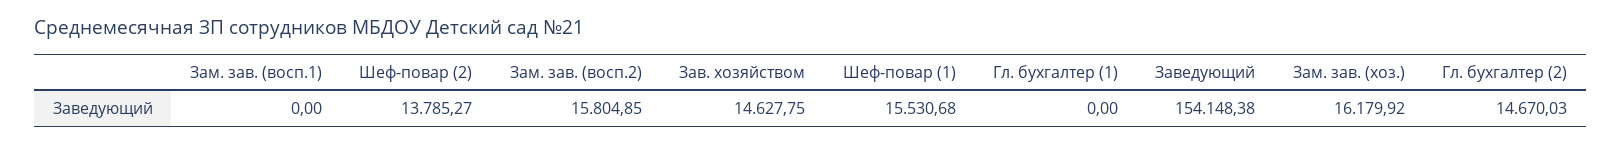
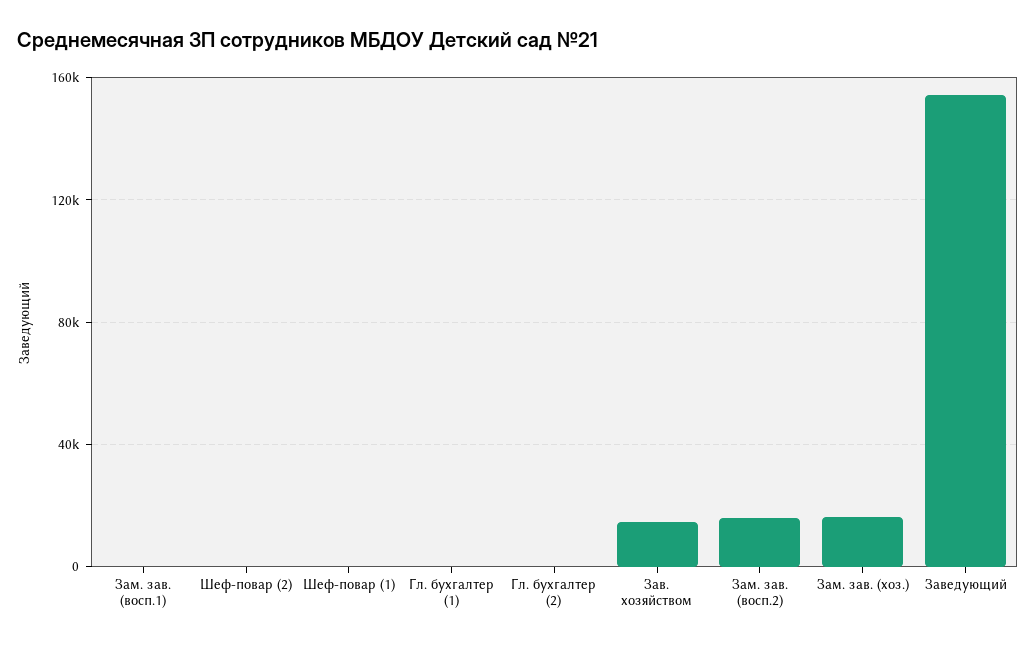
  {
    "Зам. зав. (восп.1)": 0,
-   "Шеф-повар (2)": 13785.27,
+   "Шеф-повар (2)": 0,
    "Зам. зав. (восп.2)": 15804.85,
    "Зав. хозяйством": 14627.75,
-   "Шеф-повар (1)": 15530.68,
+   "Шеф-повар (1)": 0,
    "Гл. бухгалтер (1)": 0,
    "Заведующий": 154148.38,
    "Зам. зав. (хоз.)": 16179.92,
-   "Гл. бухгалтер (2)": 14670.03
+   "Гл. бухгалтер (2)": 0
  }

